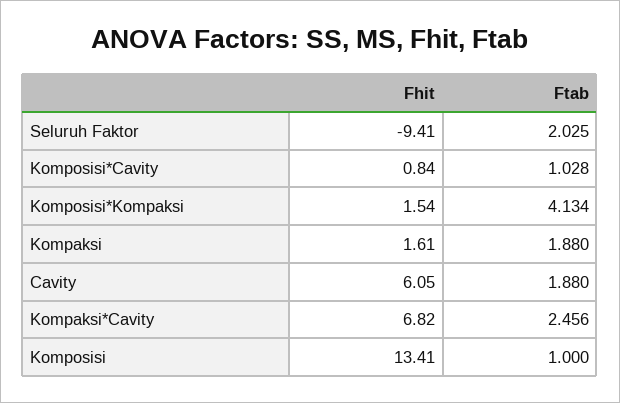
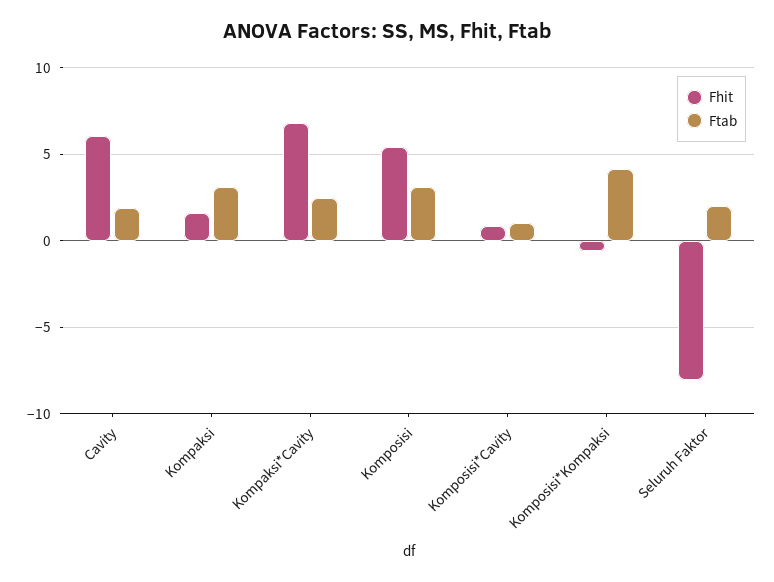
  {
    "Fhit": {
-     "Seluruh Faktor": -9.41,
+     "Seluruh Faktor": -8,
      "Komposisi*Cavity": 0.84,
-     "Komposisi*Kompaksi": 1.54,
+     "Komposisi*Kompaksi": -0.5,
      "Kompaksi": 1.61,
      "Cavity": 6.05,
      "Kompaksi*Cavity": 6.82,
-     "Komposisi": 13.41
+     "Komposisi": 5.5
    },
    "Ftab": {
      "Seluruh Faktor": 2.025,
      "Komposisi*Cavity": 1.028,
      "Komposisi*Kompaksi": 4.134,
-     "Kompaksi": 1.88,
+     "Kompaksi": 3,
      "Cavity": 1.88,
      "Kompaksi*Cavity": 2.456,
-     "Komposisi": 1
+     "Komposisi": 3
    }
  }

